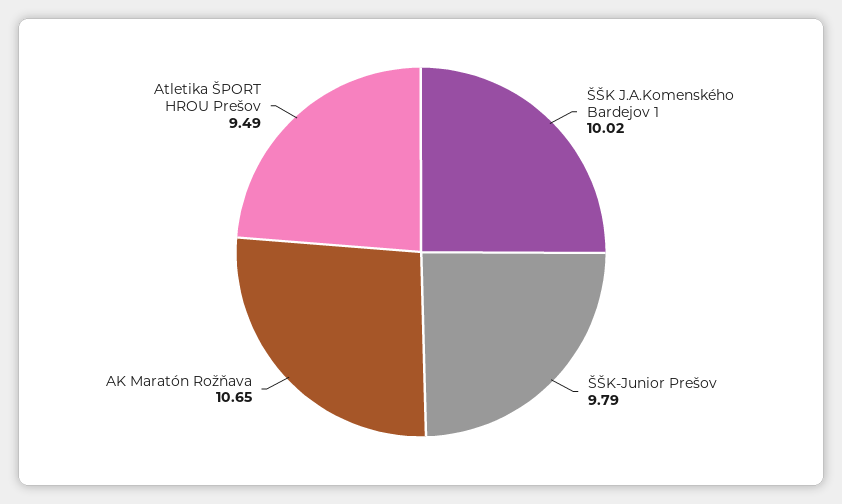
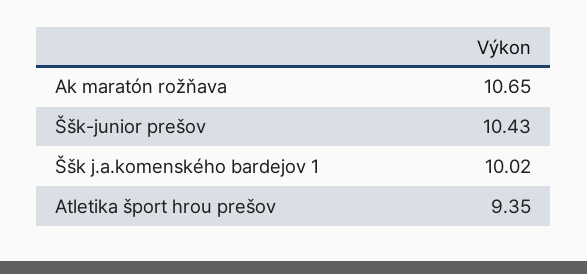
  {
    "ŠŠK J.A.Komenského Bardejov 1": 10.02,
-   "ŠŠK-Junior Prešov": 9.79,
+   "ŠŠK-Junior Prešov": 10.43,
    "AK Maratón Rožňava": 10.65,
-   "Atletika ŠPORT HROU Prešov": 9.49
+   "Atletika ŠPORT HROU Prešov": 9.35
  }

